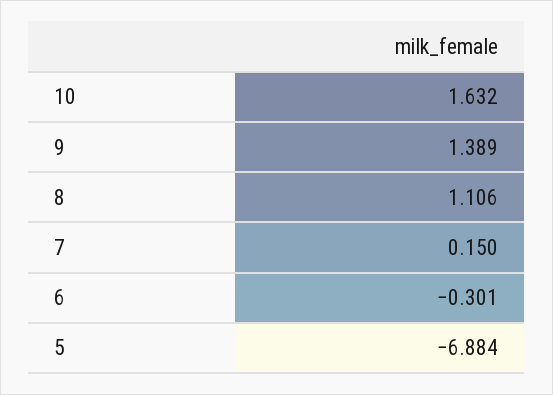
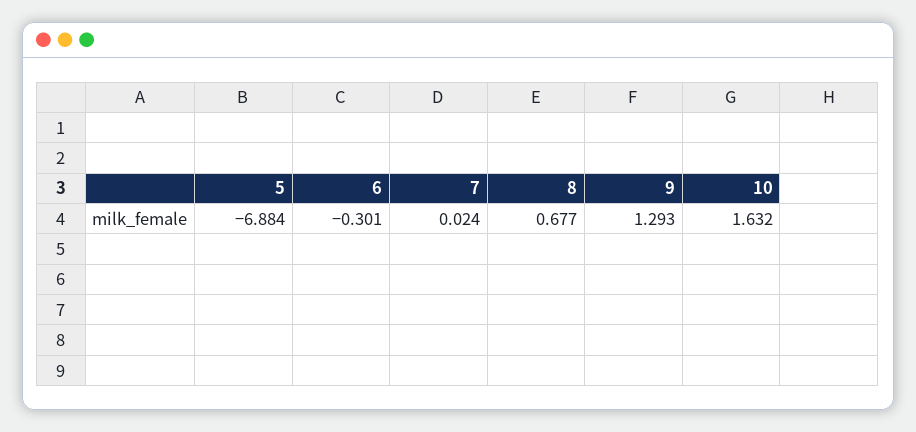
  {
    "10": 1.632,
-   "9": 1.389,
+   "9": 1.293,
-   "8": 1.106,
+   "8": 0.677,
-   "7": 0.15,
+   "7": 0.024,
    "6": -0.301,
    "5": -6.884
  }

